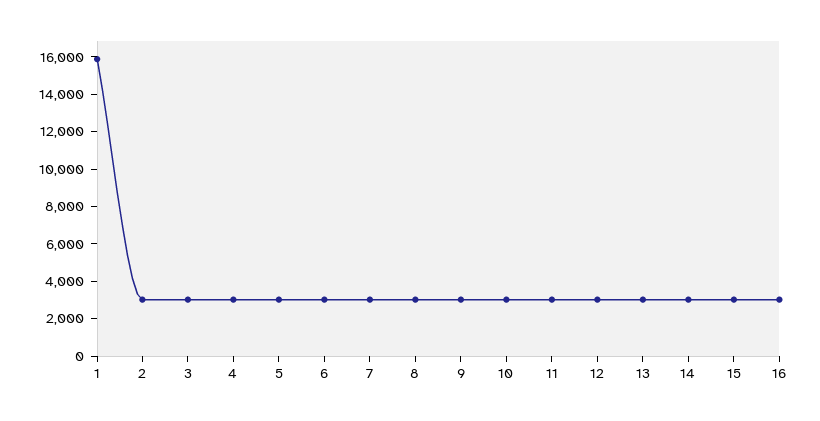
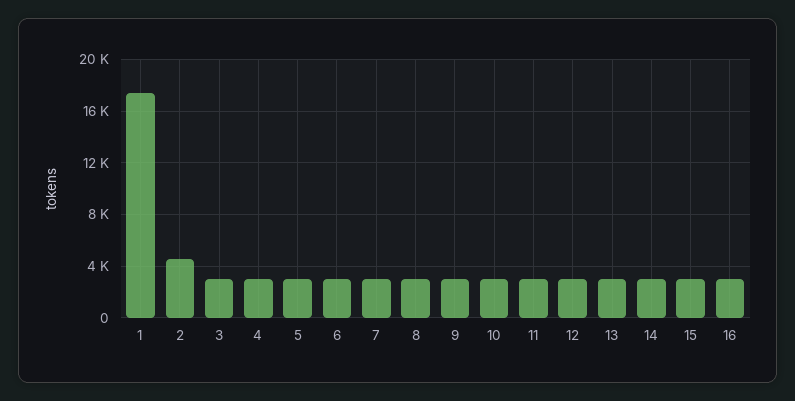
  {
-   "1": 16000,
+   "1": 17500,
-   "2": 3000,
+   "2": 4500,
    "3": 3000,
    "4": 3000,
    "5": 3000,
    "6": 3000,
    "7": 3000,
    "8": 3000,
    "9": 3000,
    "10": 3000,
    "11": 3000,
    "12": 3000,
    "13": 3000,
    "14": 3000,
    "15": 3000,
    "16": 3000
  }

